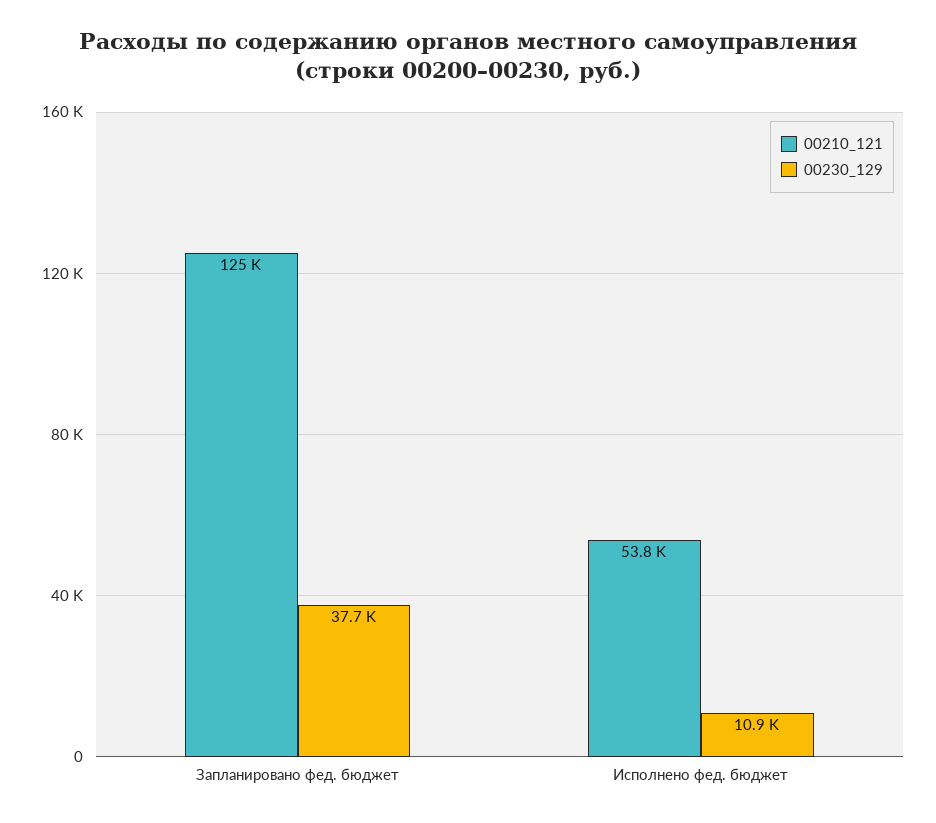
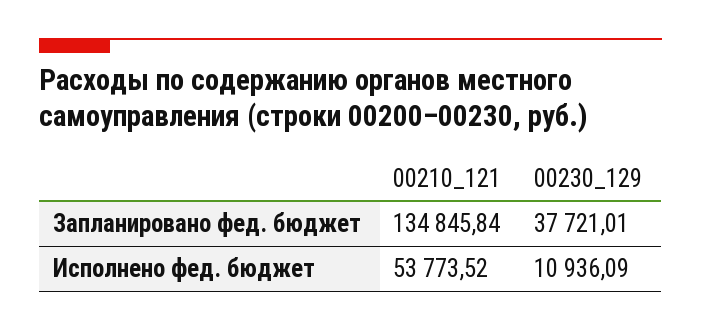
  {
    "00210_121": {
-     "Запланировано фед. бюджет": 125000,
+     "Запланировано фед. бюджет": 134845.84,
      "Исполнено фед. бюджет": 53773.52
    },
    "00230_129": {
      "Запланировано фед. бюджет": 37721.01,
      "Исполнено фед. бюджет": 10936.09
    }
  }

